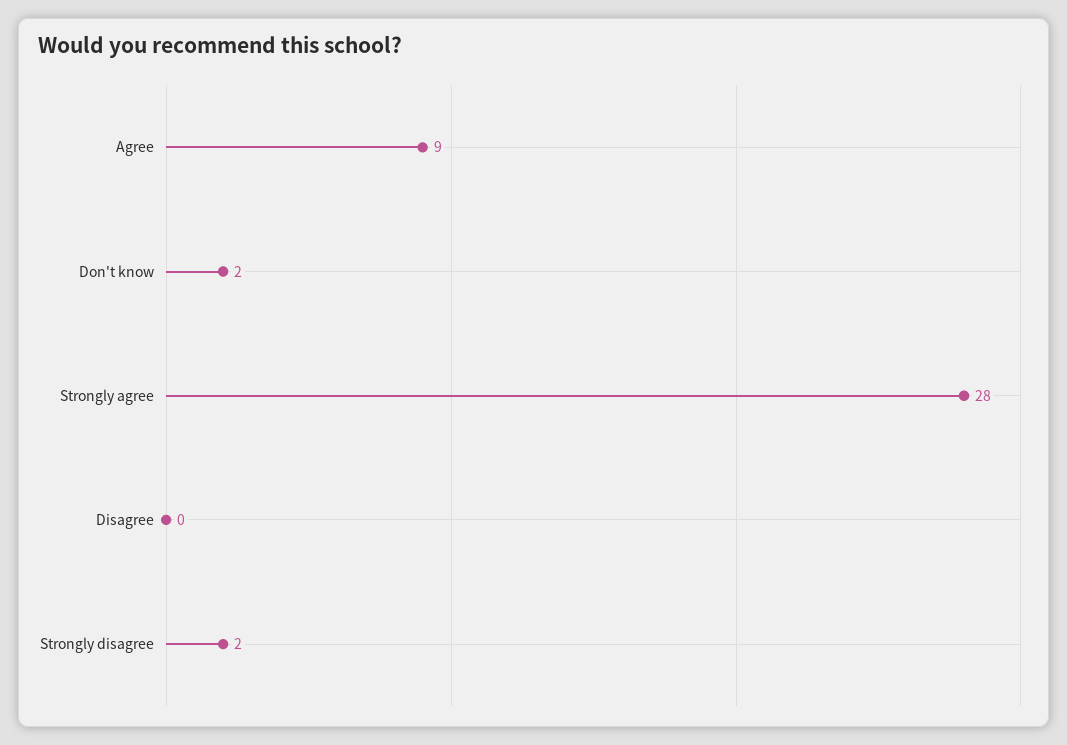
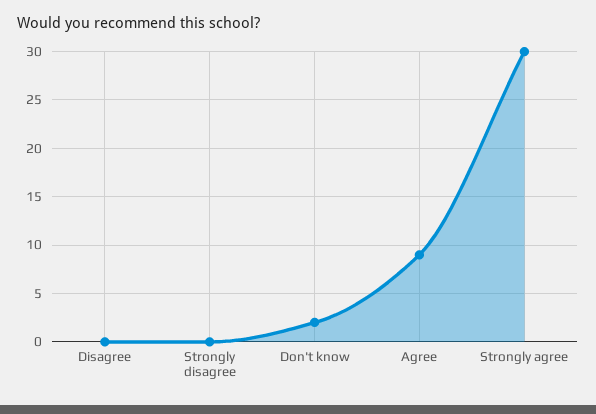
  {
    "Agree": 9,
    "Don't know": 2,
-   "Strongly agree": 28,
+   "Strongly agree": 30,
    "Disagree": 0,
-   "Strongly disagree": 2
+   "Strongly disagree": 0
  }

